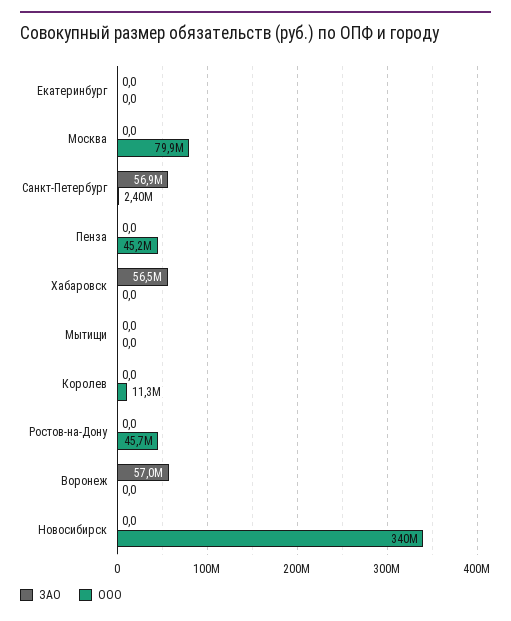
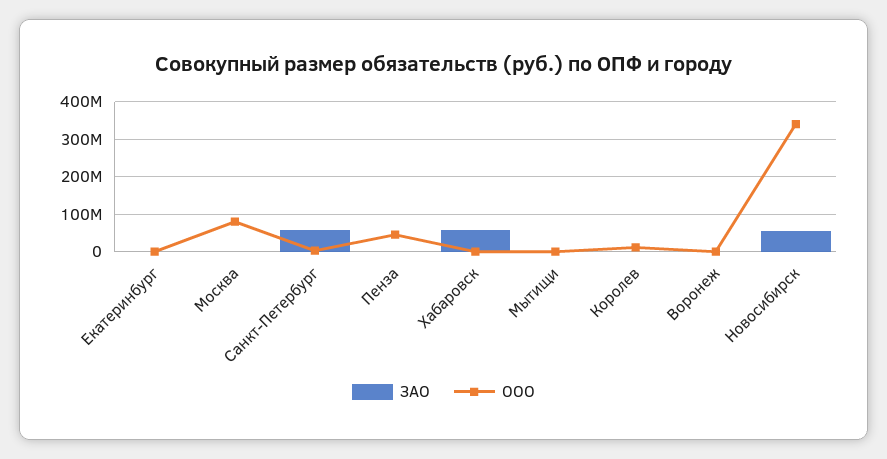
  {
    "ЗАО": {
      "Екатеринбург": 0,
      "Москва": 0,
      "Санкт-Петербург": 56900000,
      "Пенза": 0,
      "Хабаровск": 56500000,
      "Мытищи": 0,
      "Королев": 0,
-     "Ростов-на-Дону": 0,
-     "Воронеж": 57000000,
+     "Воронеж": 0,
-     "Новосибирск": 0
+     "Новосибирск": 60000000
    },
    "ООО": {
      "Екатеринбург": 0,
      "Москва": 79900000,
      "Санкт-Петербург": 2400000,
      "Пенза": 45200000,
      "Хабаровск": 0,
      "Мытищи": 0,
      "Королев": 11300000,
-     "Ростов-на-Дону": 45700000,
      "Воронеж": 0,
      "Новосибирск": 340000000
    }
  }

